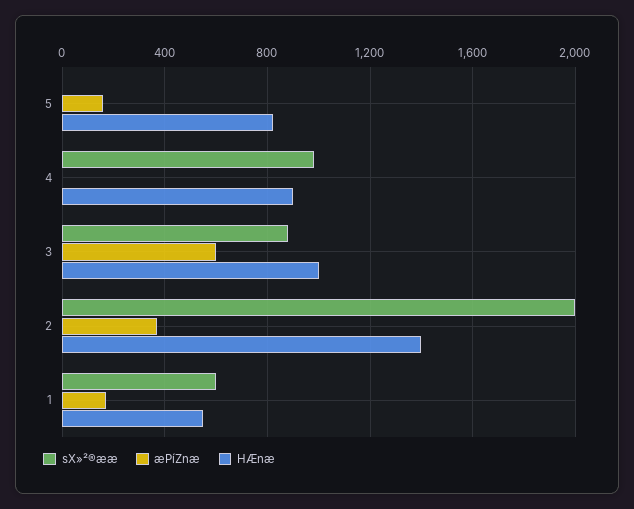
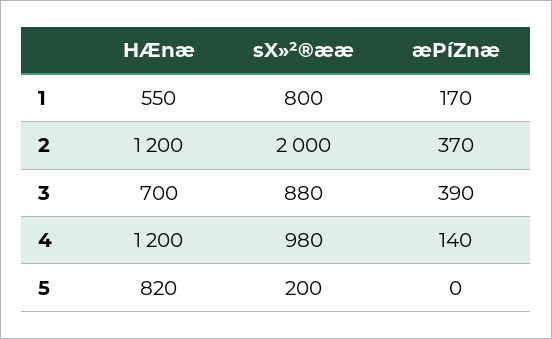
  {
    "sX»²®ææ": {
-     "5": 0,
+     "5": 200,
      "4": 980,
      "3": 880,
      "2": 2000,
-     "1": 600
+     "1": 800
    },
    "æPíZnæ": {
-     "5": 150,
+     "5": 0,
-     "4": 0,
+     "4": 140,
-     "3": 600,
+     "3": 390,
      "2": 370,
      "1": 170
    },
    "HÆnæ": {
      "5": 820,
-     "4": 900,
+     "4": 1200,
-     "3": 1000,
+     "3": 700,
-     "2": 1400,
+     "2": 1200,
      "1": 550
    }
  }

